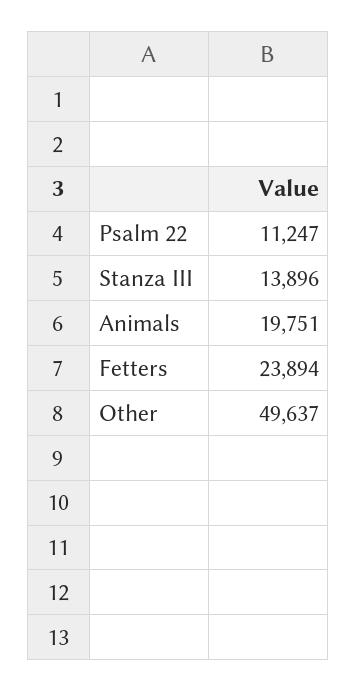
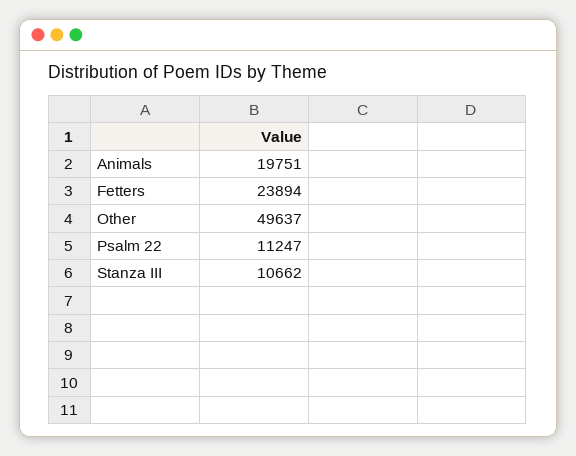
  {
    "Psalm 22": 11247,
-   "Stanza III": 13896,
+   "Stanza III": 10662,
    "Animals": 19751,
    "Fetters": 23894,
    "Other": 49637
  }

